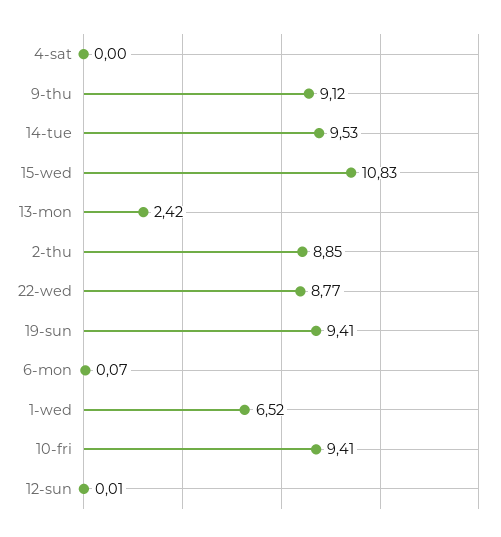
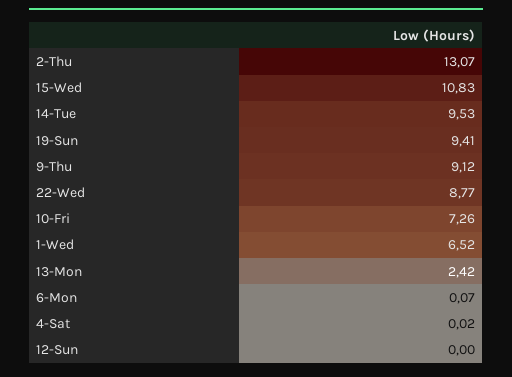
  {
-   "4-sat": 0,
+   "4-sat": 0.02,
    "9-thu": 9.12,
    "14-tue": 9.53,
    "15-wed": 10.83,
    "13-mon": 2.42,
-   "2-thu": 8.85,
+   "2-thu": 13.07,
    "22-wed": 8.77,
    "19-sun": 9.41,
    "6-mon": 0.07,
    "1-wed": 6.52,
-   "10-fri": 9.41,
+   "10-fri": 7.26,
-   "12-sun": 0.01
+   "12-sun": 0
  }

